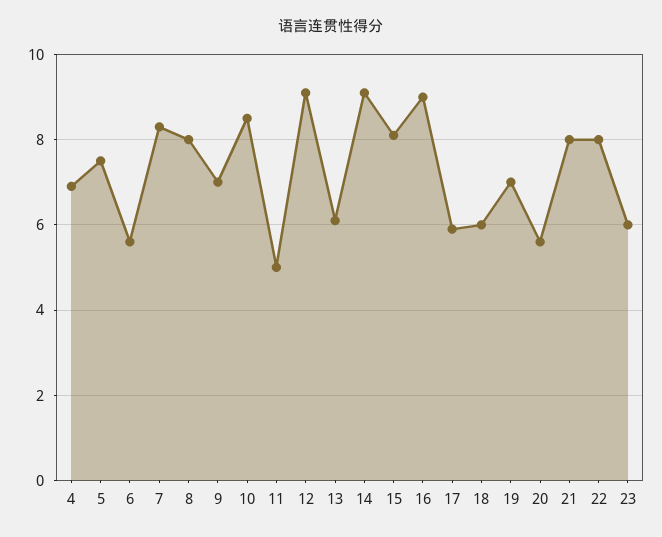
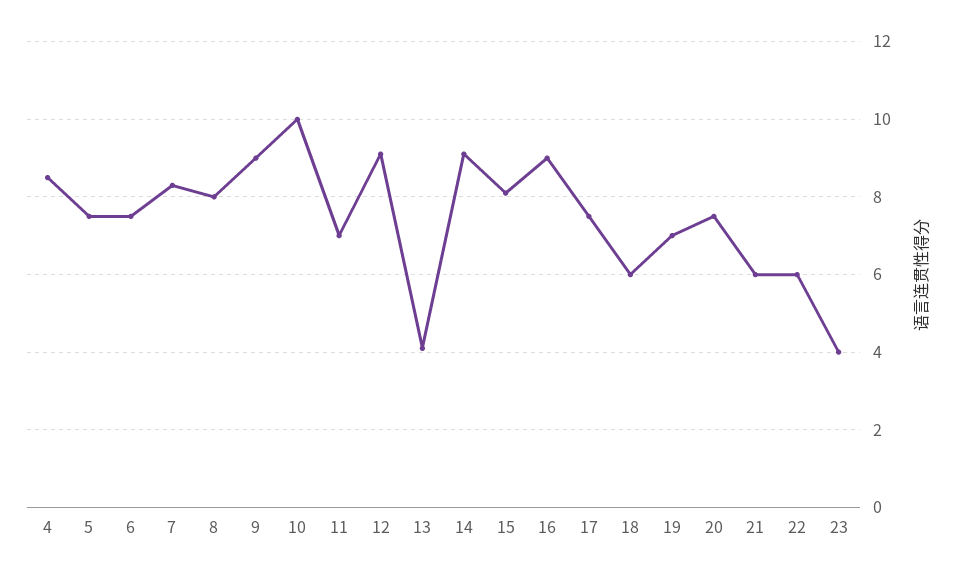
  {
-   "4": 7,
+   "4": 8.5,
    "5": 7.5,
-   "6": 5.5,
+   "6": 7.5,
    "7": 8.5,
    "8": 8,
-   "9": 7,
+   "9": 9,
-   "10": 8.5,
+   "10": 10,
-   "11": 5,
+   "11": 7,
    "12": 9,
-   "13": 6,
+   "13": 4,
    "14": 9,
    "15": 8,
    "16": 9,
-   "17": 6,
+   "17": 7.5,
    "18": 6,
    "19": 7,
-   "20": 5.5,
+   "20": 7.5,
-   "21": 8,
+   "21": 6,
-   "22": 8,
+   "22": 6,
-   "23": 6
+   "23": 4
  }

